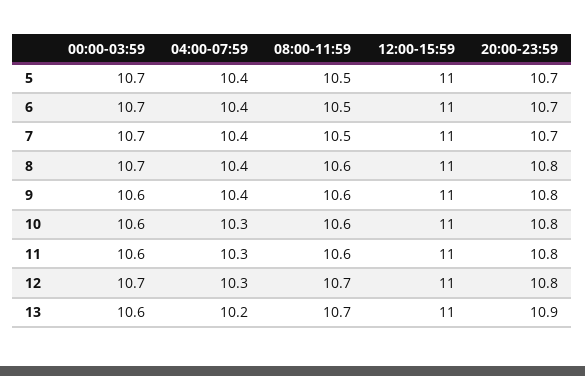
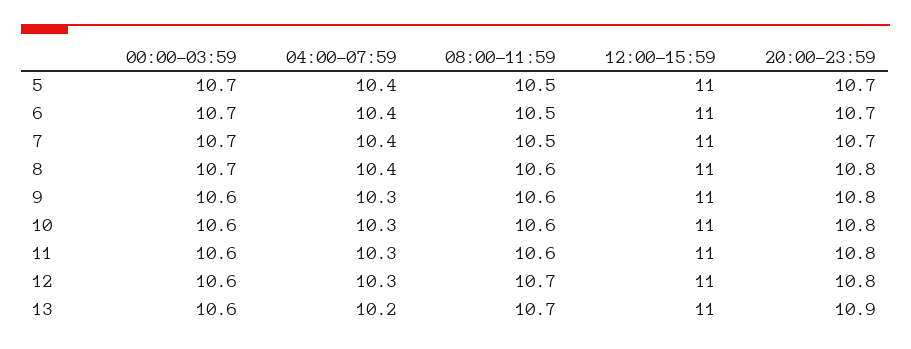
  {
    "00:00-03:59": {
      "5": 10.7,
      "6": 10.7,
      "7": 10.7,
      "8": 10.7,
      "9": 10.6,
      "10": 10.6,
      "11": 10.6,
-     "12": 10.7,
+     "12": 10.6,
      "13": 10.6
    },
    "04:00-07:59": {
      "5": 10.4,
      "6": 10.4,
      "7": 10.4,
      "8": 10.4,
-     "9": 10.4,
+     "9": 10.3,
      "10": 10.3,
      "11": 10.3,
      "12": 10.3,
      "13": 10.2
    },
    "08:00-11:59": {
      "5": 10.5,
      "6": 10.5,
      "7": 10.5,
      "8": 10.6,
      "9": 10.6,
      "10": 10.6,
      "11": 10.6,
      "12": 10.7,
      "13": 10.7
    },
    "12:00-15:59": {
      "5": 11,
      "6": 11,
      "7": 11,
      "8": 11,
      "9": 11,
      "10": 11,
      "11": 11,
      "12": 11,
      "13": 11
    },
    "20:00-23:59": {
      "5": 10.7,
      "6": 10.7,
      "7": 10.7,
      "8": 10.8,
      "9": 10.8,
      "10": 10.8,
      "11": 10.8,
      "12": 10.8,
      "13": 10.9
    }
  }

